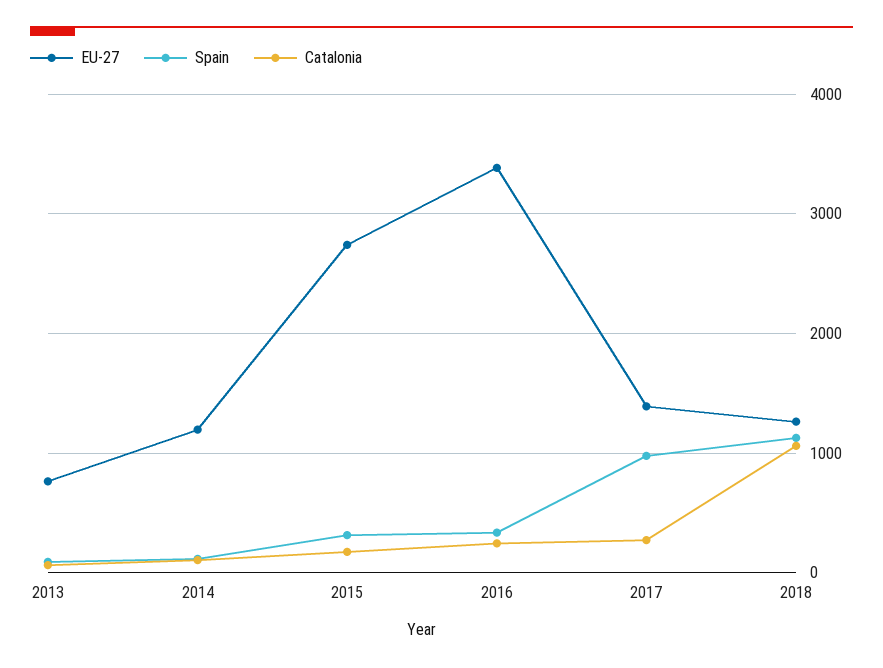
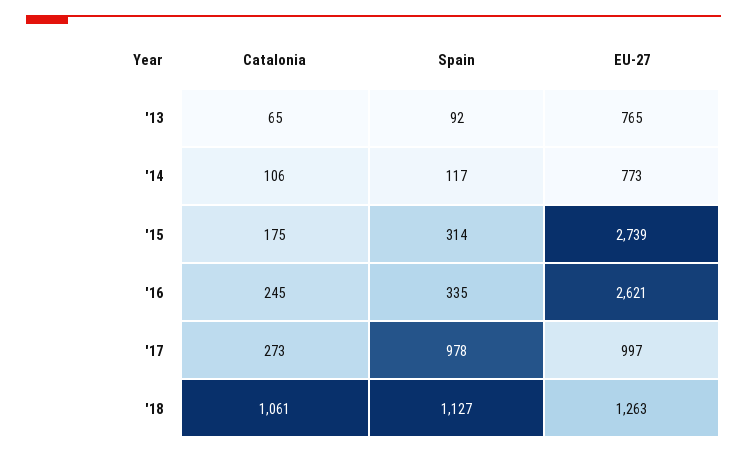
  {
    "EU-27": {
      "2013": 765,
-     "2014": 1200,
+     "2014": 773,
      "2015": 2739,
-     "2016": 3400,
+     "2016": 2621,
-     "2017": 1400,
+     "2017": 997,
      "2018": 1263
    },
    "Spain": {
      "2013": 92,
      "2014": 117,
      "2015": 314,
      "2016": 335,
      "2017": 978,
      "2018": 1127
    },
    "Catalonia": {
      "2013": 65,
      "2014": 106,
      "2015": 175,
      "2016": 245,
      "2017": 273,
      "2018": 1061
    }
  }

